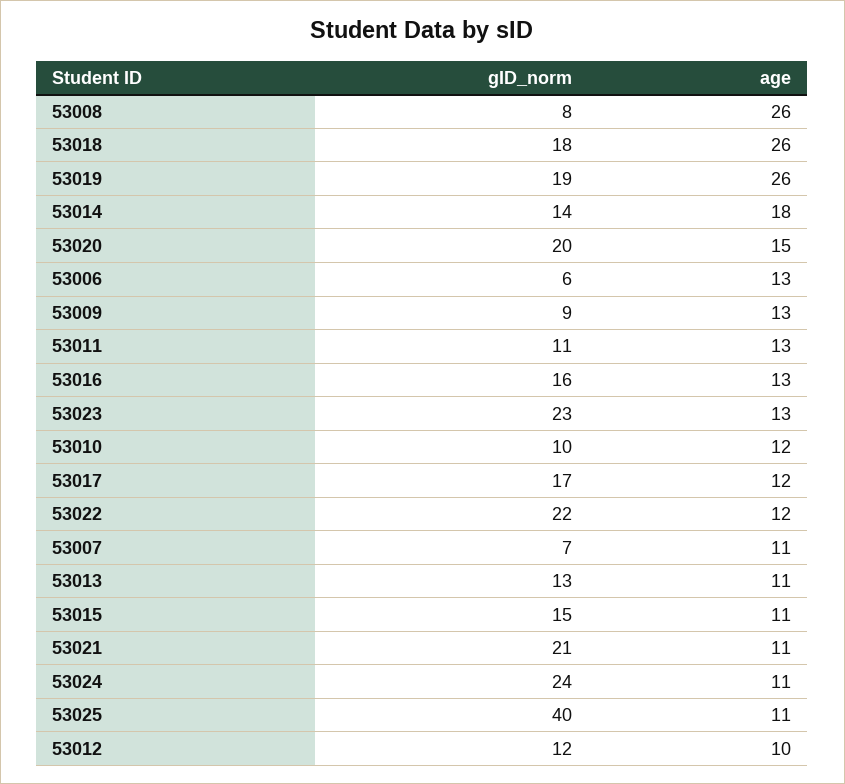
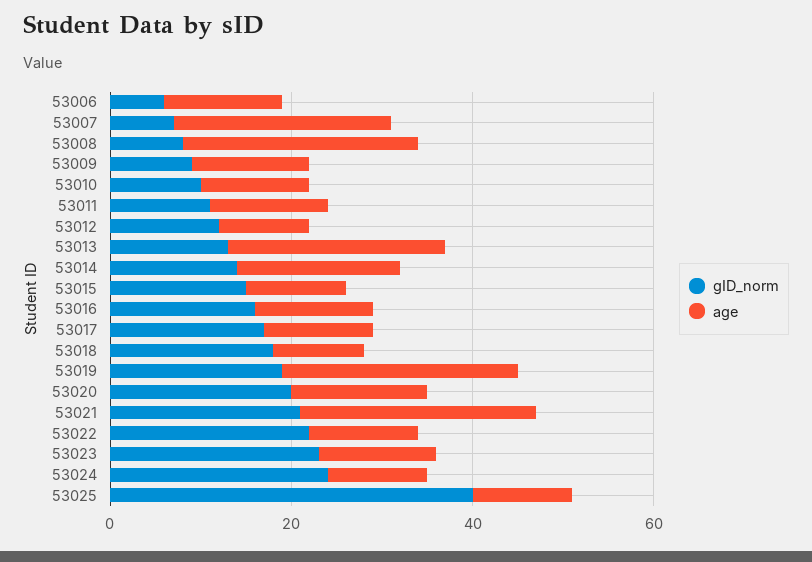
  {
    "gID_norm": {
      "53008": 8,
      "53018": 18,
      "53019": 19,
      "53014": 14,
      "53020": 20,
      "53006": 6,
      "53009": 9,
      "53011": 11,
      "53016": 16,
      "53023": 23,
      "53010": 10,
      "53017": 17,
      "53022": 22,
      "53007": 7,
      "53013": 13,
      "53015": 15,
      "53021": 21,
      "53024": 24,
      "53025": 40,
      "53012": 12
    },
    "age": {
      "53008": 26,
-     "53018": 26,
+     "53018": 10,
      "53019": 26,
      "53014": 18,
      "53020": 15,
      "53006": 13,
      "53009": 13,
      "53011": 13,
      "53016": 13,
      "53023": 13,
      "53010": 12,
      "53017": 12,
      "53022": 12,
-     "53007": 11,
+     "53007": 25,
-     "53013": 11,
+     "53013": 25,
      "53015": 11,
-     "53021": 11,
+     "53021": 25,
      "53024": 11,
      "53025": 11,
      "53012": 10
    }
  }

